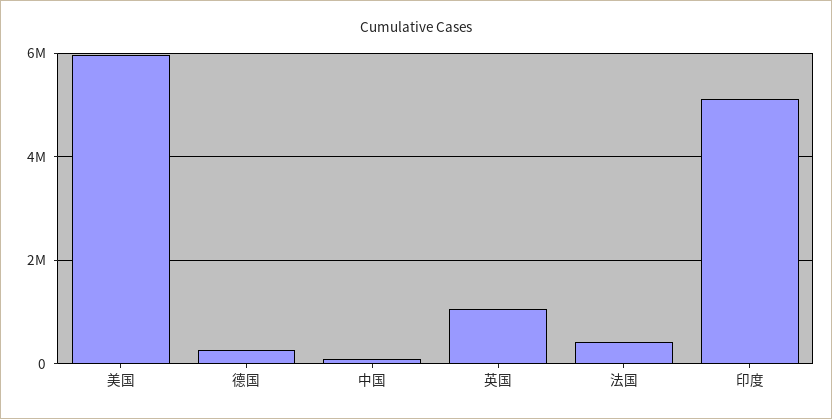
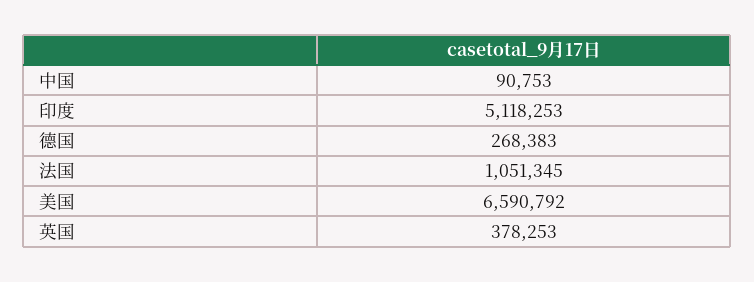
  {
-   "美国": 6000000,
+   "美国": 6590792,
    "德国": 268383,
    "中国": 90753,
-   "英国": 1000000,
+   "英国": 378253,
-   "法国": 400000,
+   "法国": 1051345,
    "印度": 5118253
  }

